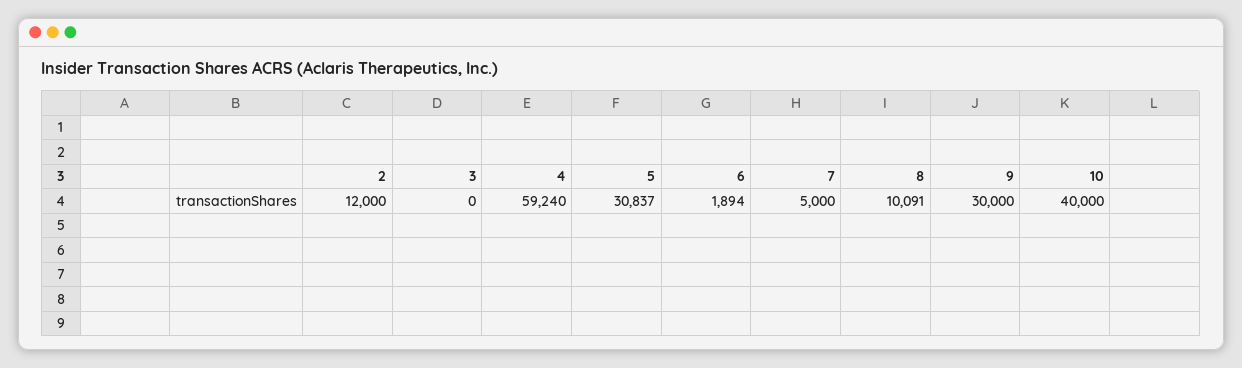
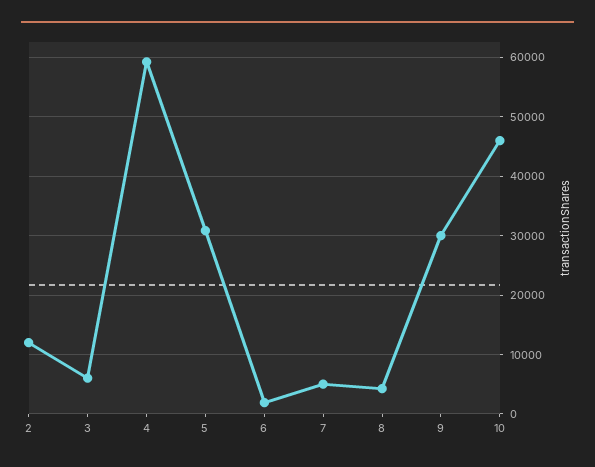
  {
    "2": 12000,
-   "3": 0,
+   "3": 6000,
    "4": 59240,
    "5": 30837,
    "6": 1894,
    "7": 5000,
-   "8": 10091,
+   "8": 4000,
    "9": 30000,
-   "10": 40000
+   "10": 46000
  }

